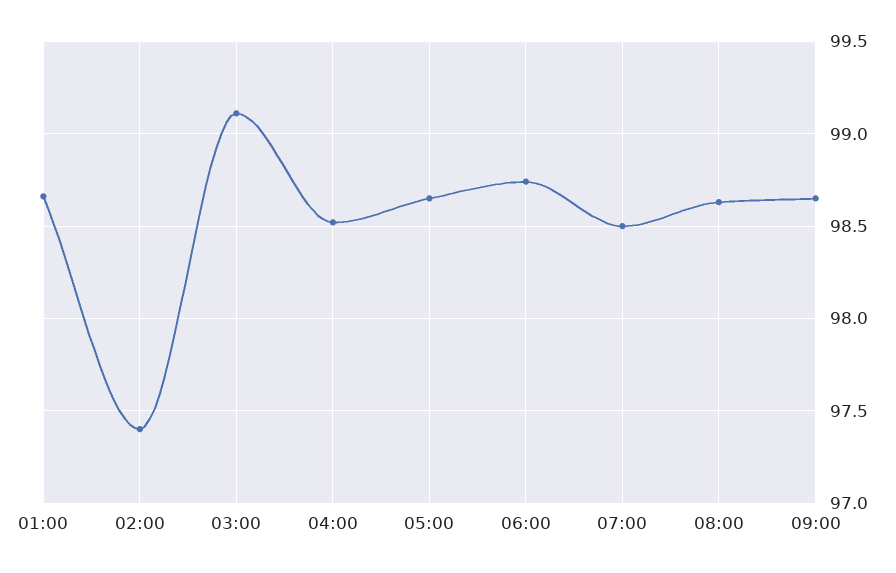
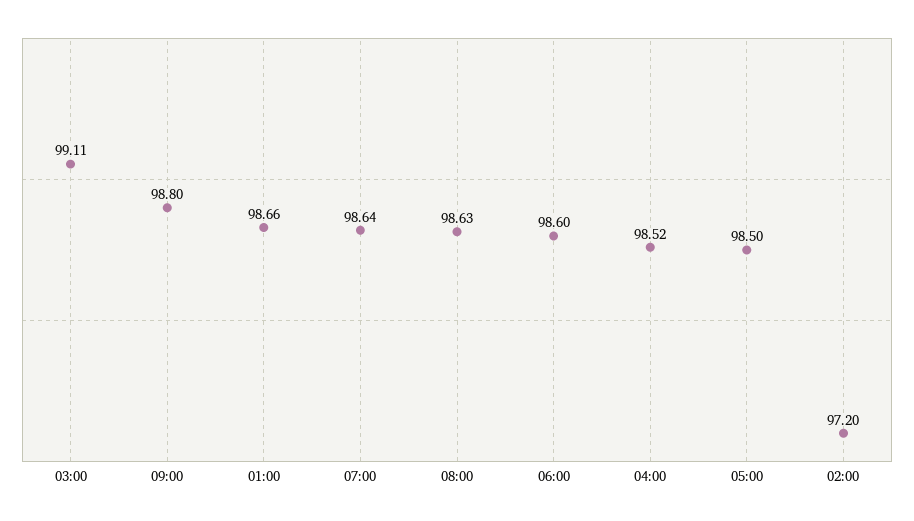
  {
    "01:00": 98.66,
-   "02:00": 97.4,
+   "02:00": 97.2,
    "03:00": 99.11,
    "04:00": 98.52,
-   "05:00": 98.65,
+   "05:00": 98.5,
-   "06:00": 98.75,
+   "06:00": 98.6,
-   "07:00": 98.5,
+   "07:00": 98.64,
    "08:00": 98.63,
-   "09:00": 98.65
+   "09:00": 98.8
  }

